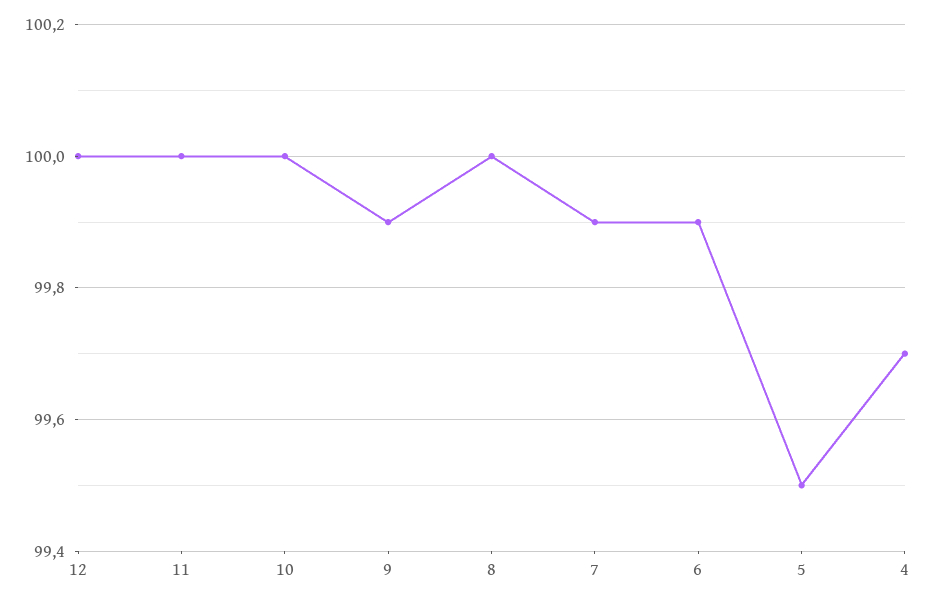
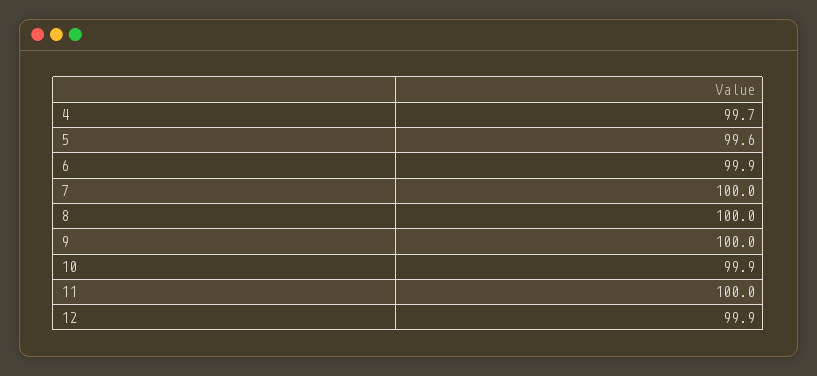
  {
-   "12": 100,
+   "12": 99.9,
    "11": 100,
-   "10": 100,
+   "10": 99.9,
-   "9": 99.9,
+   "9": 100,
    "8": 100,
-   "7": 99.9,
+   "7": 100,
    "6": 99.9,
-   "5": 99.5,
+   "5": 99.6,
    "4": 99.7
  }

